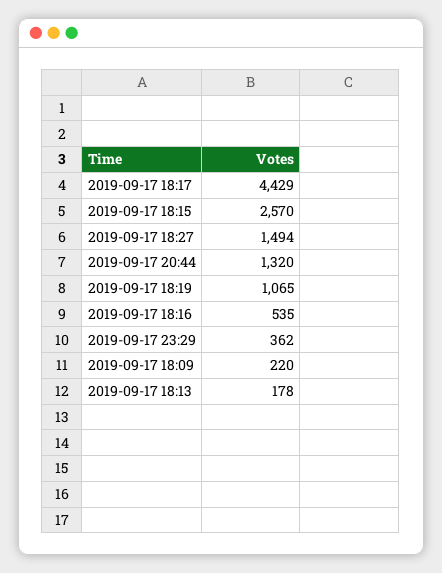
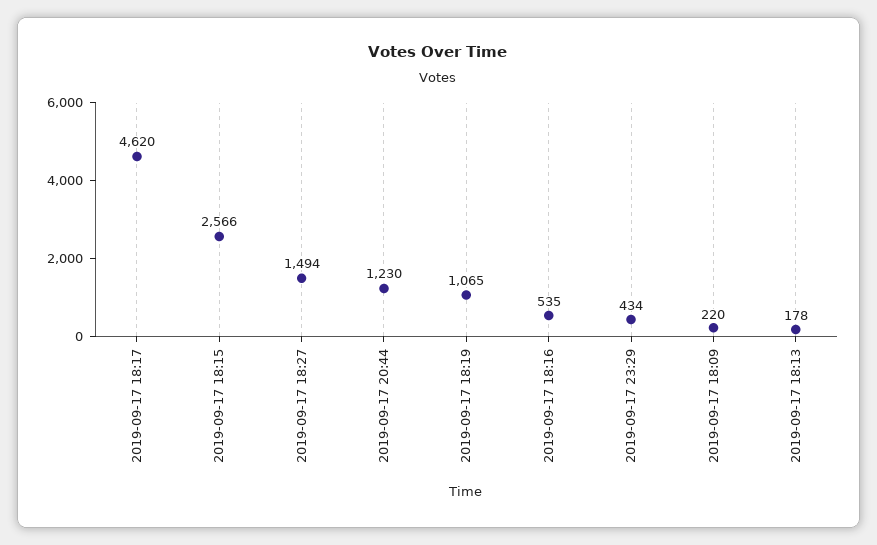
  {
-   "2019-09-17 18:17": 4429,
+   "2019-09-17 18:17": 4620,
-   "2019-09-17 18:15": 2570,
+   "2019-09-17 18:15": 2566,
    "2019-09-17 18:27": 1494,
-   "2019-09-17 20:44": 1320,
+   "2019-09-17 20:44": 1230,
    "2019-09-17 18:19": 1065,
    "2019-09-17 18:16": 535,
-   "2019-09-17 23:29": 362,
+   "2019-09-17 23:29": 434,
    "2019-09-17 18:09": 220,
    "2019-09-17 18:13": 178
  }

